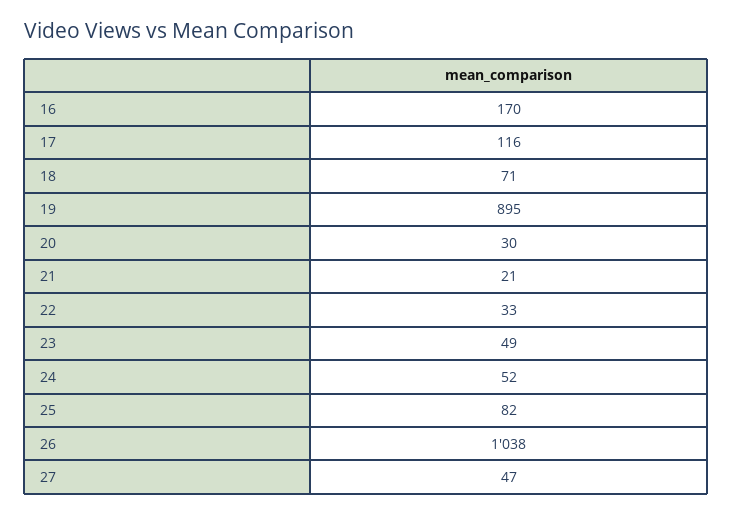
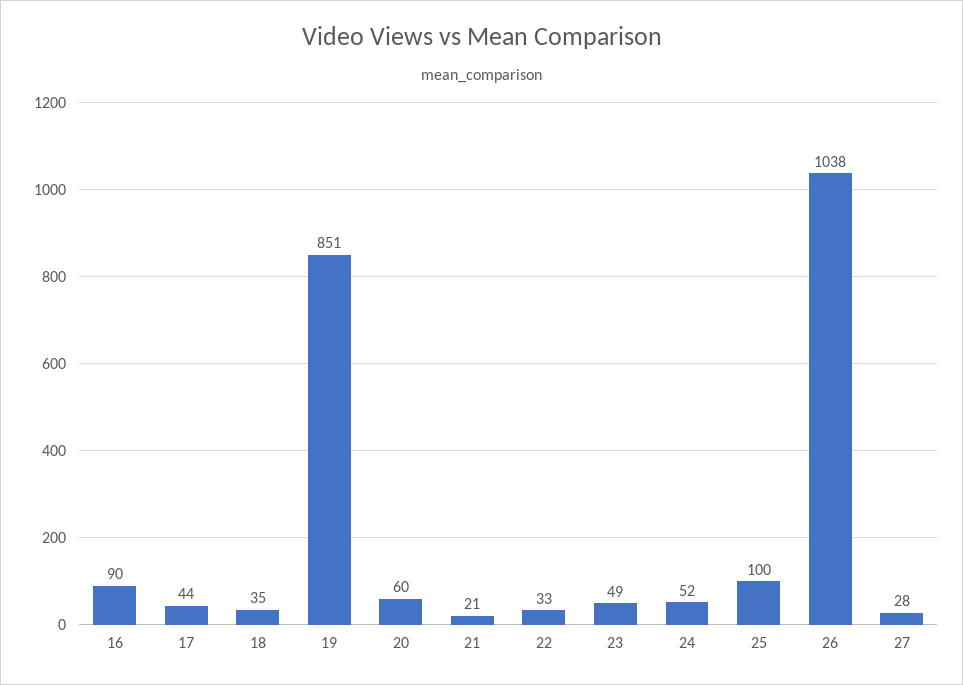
  {
-   "16": 170,
+   "16": 90,
-   "17": 116,
+   "17": 44,
-   "18": 71,
+   "18": 35,
-   "19": 895,
+   "19": 851,
-   "20": 30,
+   "20": 60,
    "21": 21,
    "22": 33,
    "23": 49,
    "24": 52,
-   "25": 82,
+   "25": 100,
    "26": 1038,
-   "27": 47
+   "27": 28
  }

